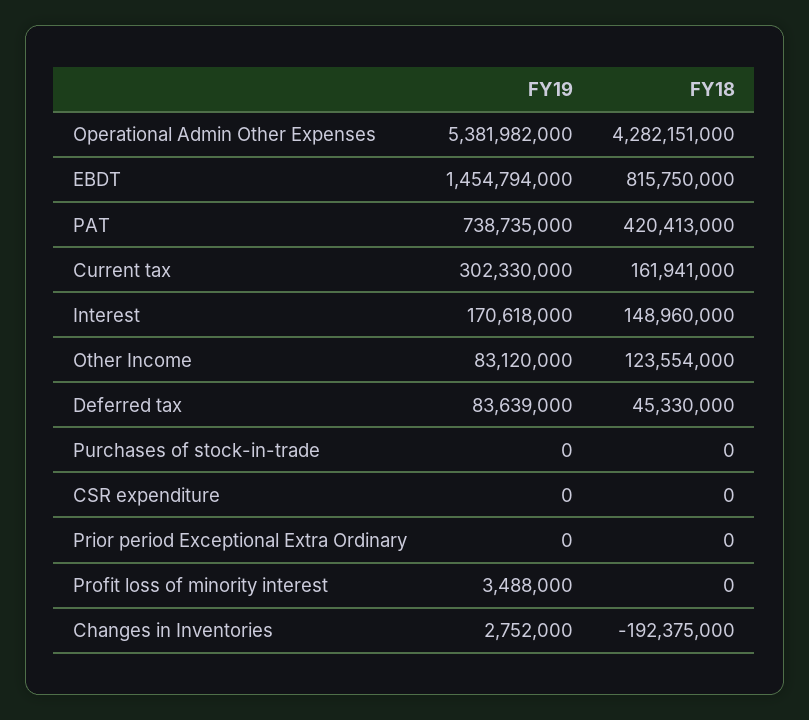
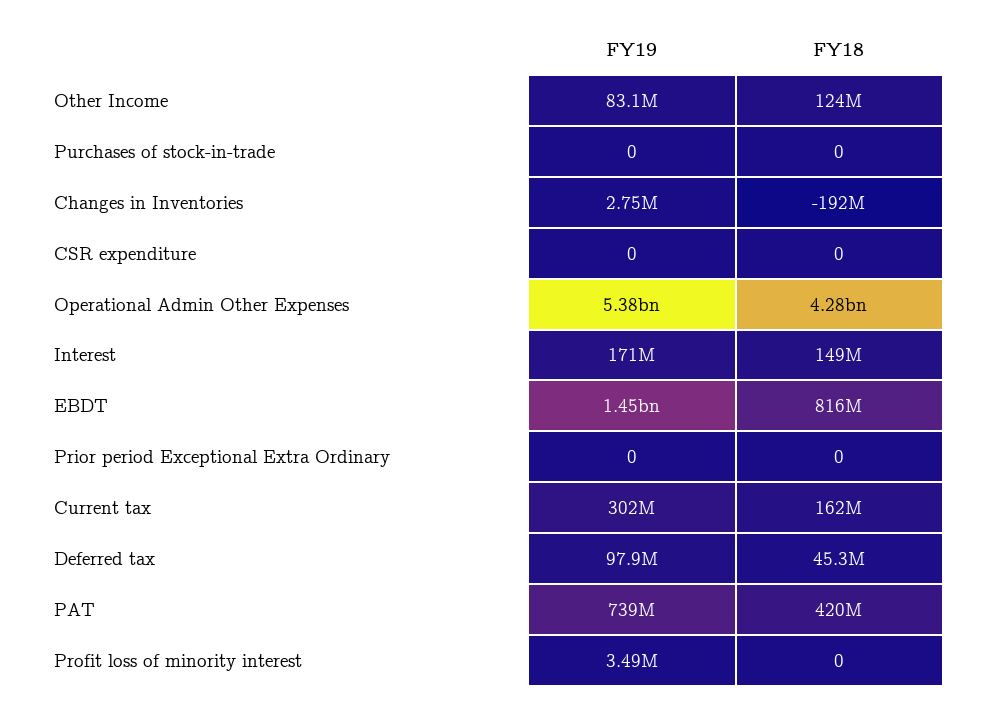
  {
    "FY19": {
      "Operational Admin Other Expenses": 5381982000,
      "EBDT": 1454794000,
      "PAT": 738735000,
      "Current tax": 302330000,
      "Interest": 170618000,
      "Other Income": 83120000,
-     "Deferred tax": 83639000,
+     "Deferred tax": 97900000,
      "Purchases of stock-in-trade": 0,
      "CSR expenditure": 0,
      "Prior period Exceptional Extra Ordinary": 0,
      "Profit loss of minority interest": 3488000,
      "Changes in Inventories": 2752000
    },
    "FY18": {
      "Operational Admin Other Expenses": 4282151000,
      "EBDT": 815750000,
      "PAT": 420413000,
      "Current tax": 161941000,
      "Interest": 148960000,
      "Other Income": 123554000,
      "Deferred tax": 45330000,
      "Purchases of stock-in-trade": 0,
      "CSR expenditure": 0,
      "Prior period Exceptional Extra Ordinary": 0,
      "Profit loss of minority interest": 0,
      "Changes in Inventories": -192375000
    }
  }

